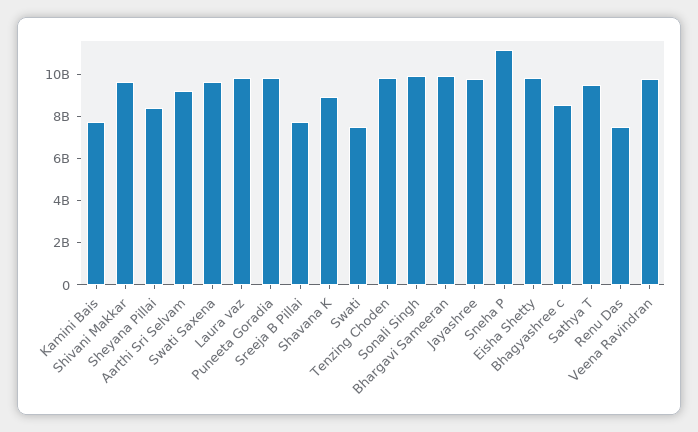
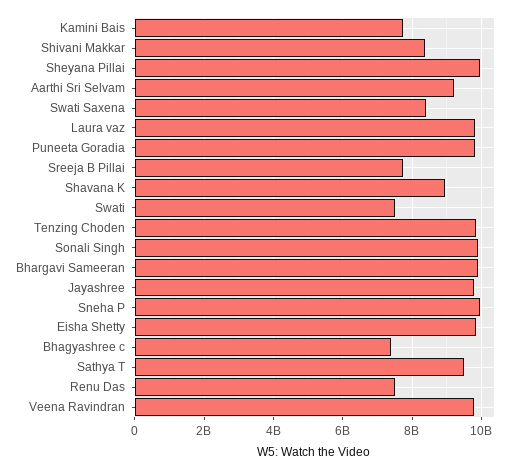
  {
    "Kamini Bais": 7800000000,
-   "Shivani Makkar": 9500000000,
+   "Shivani Makkar": 8400000000,
-   "Sheyana Pillai": 8500000000,
+   "Sheyana Pillai": 10000000000,
    "Aarthi Sri Selvam": 9200000000,
-   "Swati Saxena": 9500000000,
+   "Swati Saxena": 8400000000,
    "Laura vaz": 9800000000,
    "Puneeta Goradia": 9800000000,
    "Sreeja B Pillai": 7800000000,
    "Shavana K": 9000000000,
    "Swati": 7600000000,
    "Tenzing Choden": 9800000000,
    "Sonali Singh": 9800000000,
    "Bhargavi Sameeran": 10000000000,
    "Jayashree": 9800000000,
-   "Sneha P": 11000000000,
+   "Sneha P": 10000000000,
    "Eisha Shetty": 9800000000,
-   "Bhagyashree c": 8500000000,
+   "Bhagyashree c": 7400000000,
    "Sathya T": 9400000000,
    "Renu Das": 7600000000,
    "Veena Ravindran": 9800000000
  }

